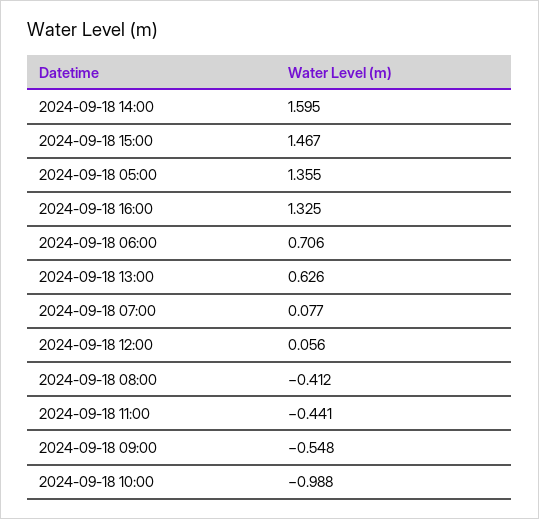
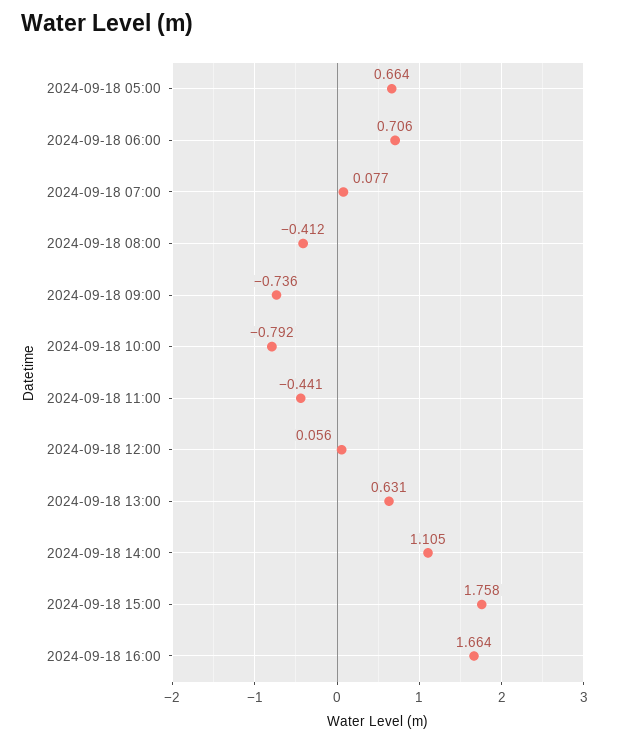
  {
-   "2024-09-18 14:00": 1.595,
+   "2024-09-18 14:00": 1.105,
-   "2024-09-18 15:00": 1.467,
+   "2024-09-18 15:00": 1.758,
-   "2024-09-18 05:00": 1.355,
+   "2024-09-18 05:00": 0.664,
-   "2024-09-18 16:00": 1.325,
+   "2024-09-18 16:00": 1.664,
    "2024-09-18 06:00": 0.706,
-   "2024-09-18 13:00": 0.626,
+   "2024-09-18 13:00": 0.631,
    "2024-09-18 07:00": 0.077,
    "2024-09-18 12:00": 0.056,
    "2024-09-18 08:00": -0.412,
    "2024-09-18 11:00": -0.441,
-   "2024-09-18 09:00": -0.548,
+   "2024-09-18 09:00": -0.736,
-   "2024-09-18 10:00": -0.988
+   "2024-09-18 10:00": -0.792
  }

